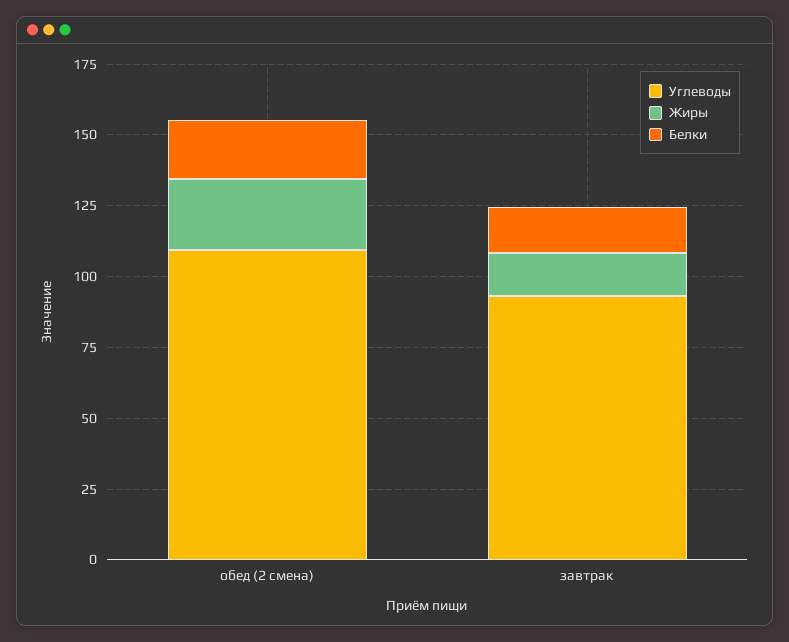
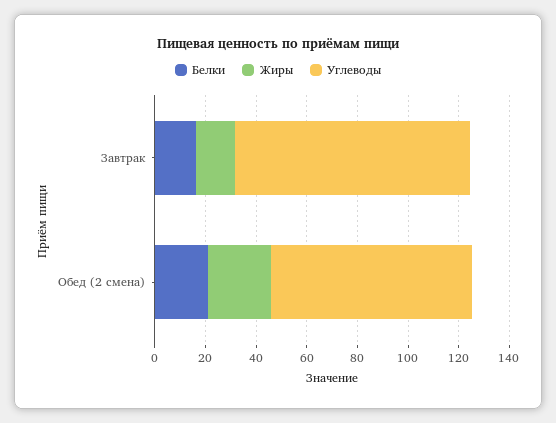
  {
    "Углеводы": {
-     "обед (2 смена)": 110,
+     "обед (2 смена)": 80,
      "завтрак": 95
    },
    "Жиры": {
      "обед (2 смена)": 25,
      "завтрак": 15
    },
    "Белки": {
      "обед (2 смена)": 20,
      "завтрак": 15
    }
  }

